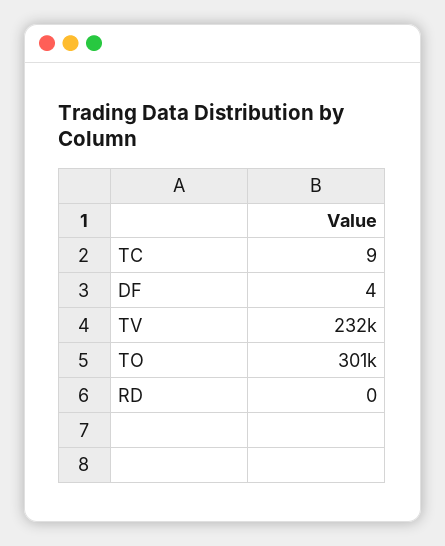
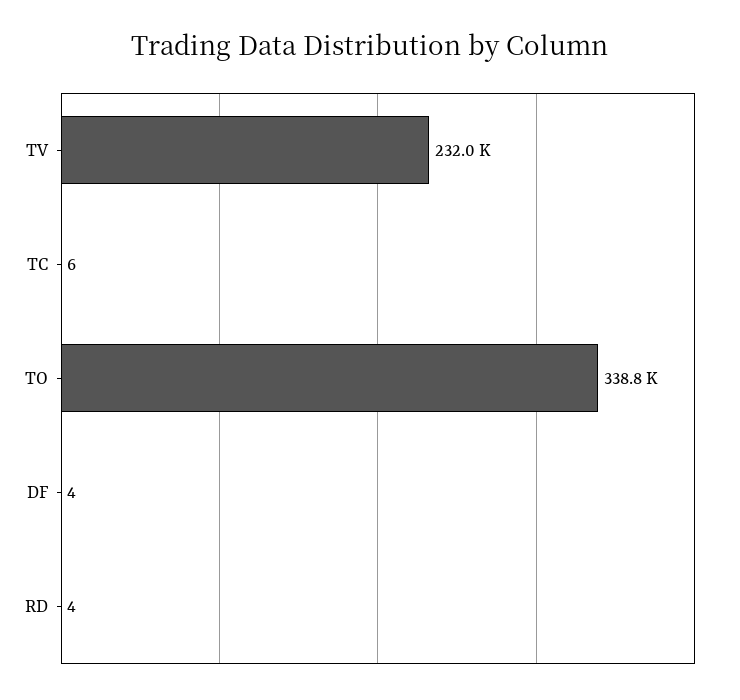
  {
-   "TC": 9,
+   "TC": 6,
    "DF": 4,
    "TV": 232000,
-   "TO": 301000,
+   "TO": 338800,
-   "RD": 0
+   "RD": 4
  }

